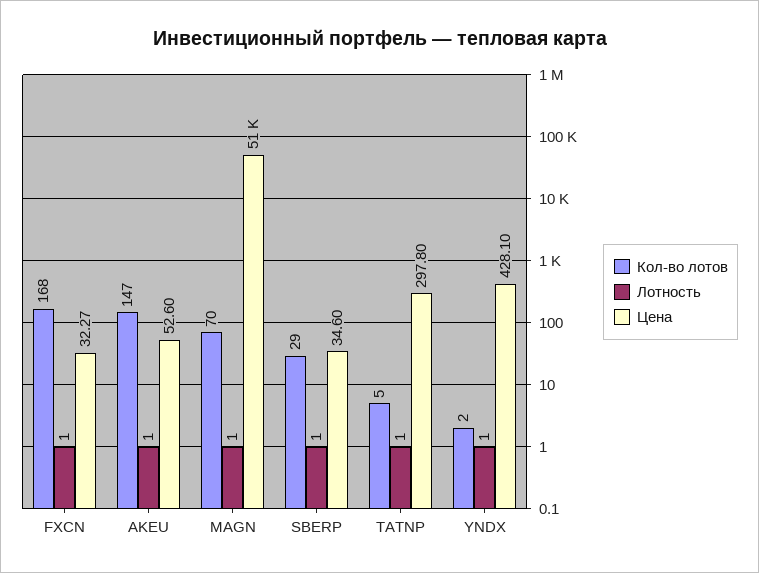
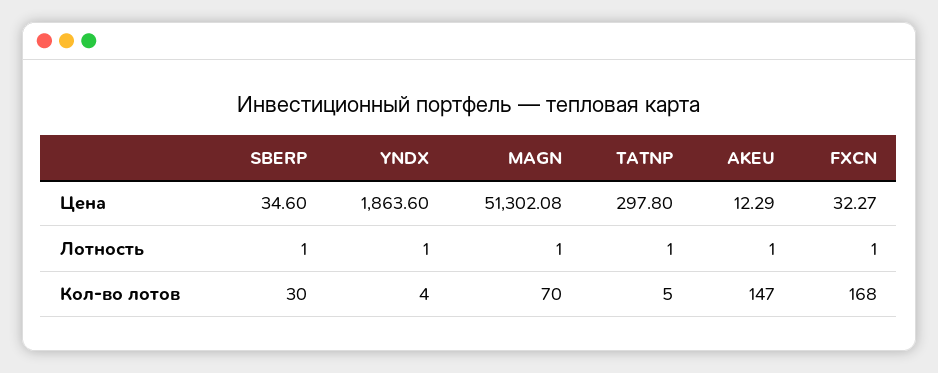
  {
    "Кол-во лотов": {
      "FXCN": 168,
      "AKEU": 147,
      "MAGN": 70,
-     "SBERP": 29,
+     "SBERP": 30,
      "TATNP": 5,
-     "YNDX": 2
+     "YNDX": 4
    },
    "Лотность": {
      "FXCN": 1,
      "AKEU": 1,
      "MAGN": 1,
      "SBERP": 1,
      "TATNP": 1,
      "YNDX": 1
    },
    "Цена": {
      "FXCN": 32.27,
-     "AKEU": 52.6,
+     "AKEU": 12.29,
      "MAGN": 51302.08,
      "SBERP": 34.6,
      "TATNP": 297.8,
-     "YNDX": 428.1
+     "YNDX": 1863.6
    }
  }

